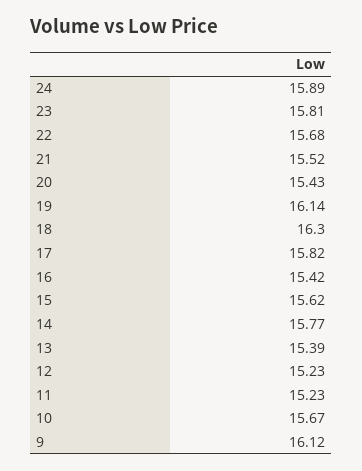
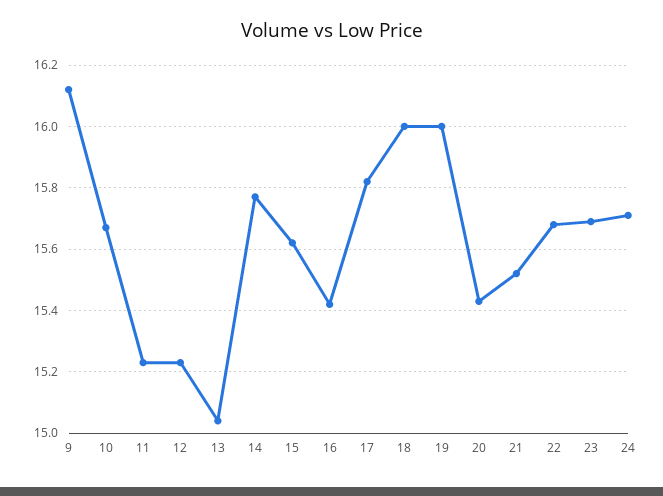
  {
-   "24": 15.89,
+   "24": 15.7,
-   "23": 15.81,
+   "23": 15.7,
    "22": 15.68,
    "21": 15.52,
    "20": 15.43,
-   "19": 16.14,
+   "19": 16,
-   "18": 16.3,
+   "18": 16,
    "17": 15.82,
    "16": 15.42,
    "15": 15.62,
    "14": 15.77,
-   "13": 15.39,
+   "13": 15.05,
    "12": 15.23,
    "11": 15.23,
    "10": 15.67,
    "9": 16.12
  }

